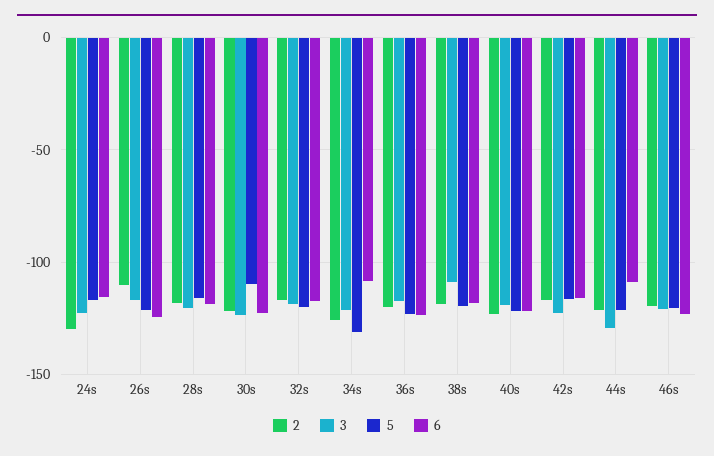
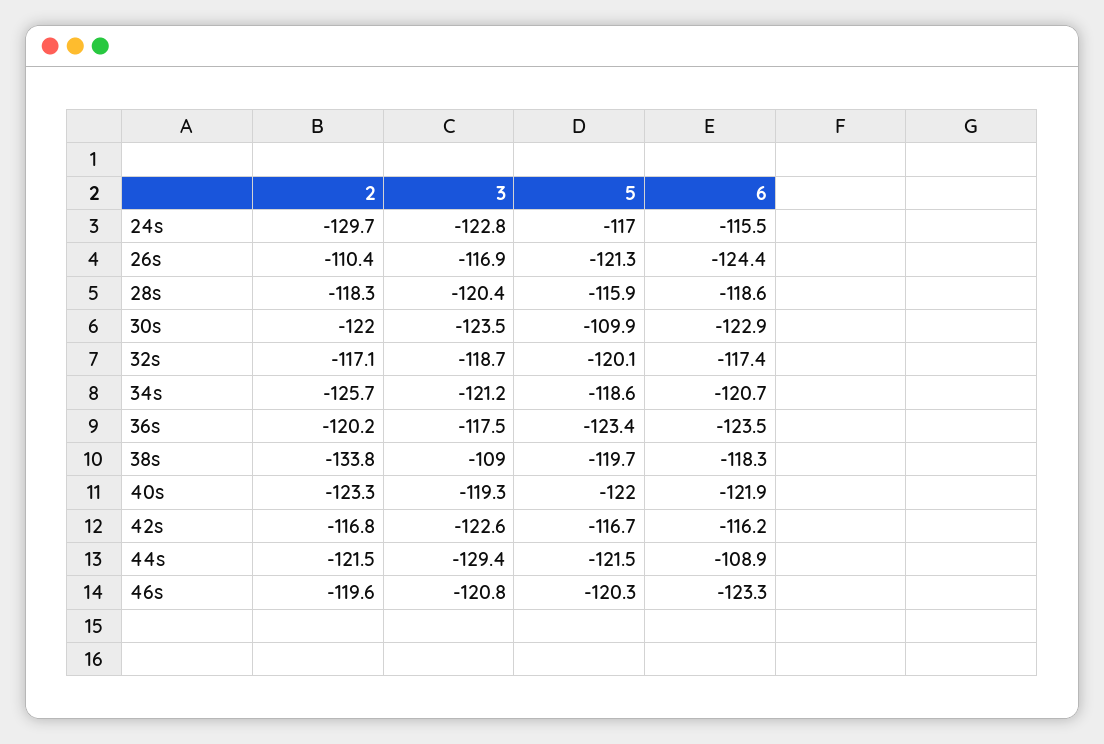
  {
    "2": {
      "24s": -129.7,
      "26s": -110.4,
      "28s": -118.3,
      "30s": -122,
      "32s": -117.1,
      "34s": -125.7,
      "36s": -120.2,
-     "38s": -120,
+     "38s": -133.8,
      "40s": -123.3,
      "42s": -116.8,
      "44s": -121.5,
      "46s": -119.6
    },
    "3": {
      "24s": -122.8,
      "26s": -116.9,
      "28s": -120.4,
      "30s": -123.5,
      "32s": -118.7,
      "34s": -121.2,
      "36s": -117.5,
      "38s": -109,
      "40s": -119.3,
      "42s": -122.6,
      "44s": -129.4,
      "46s": -120.8
    },
    "5": {
      "24s": -117,
      "26s": -121.3,
      "28s": -115.9,
      "30s": -109.9,
      "32s": -120.1,
-     "34s": -130,
+     "34s": -118.6,
      "36s": -123.4,
      "38s": -119.7,
      "40s": -122,
      "42s": -116.7,
      "44s": -121.5,
      "46s": -120.3
    },
    "6": {
      "24s": -115.5,
      "26s": -124.4,
      "28s": -118.6,
      "30s": -122.9,
      "32s": -117.4,
-     "34s": -110,
+     "34s": -120.7,
      "36s": -123.5,
      "38s": -118.3,
      "40s": -121.9,
      "42s": -116.2,
      "44s": -108.9,
      "46s": -123.3
    }
  }

